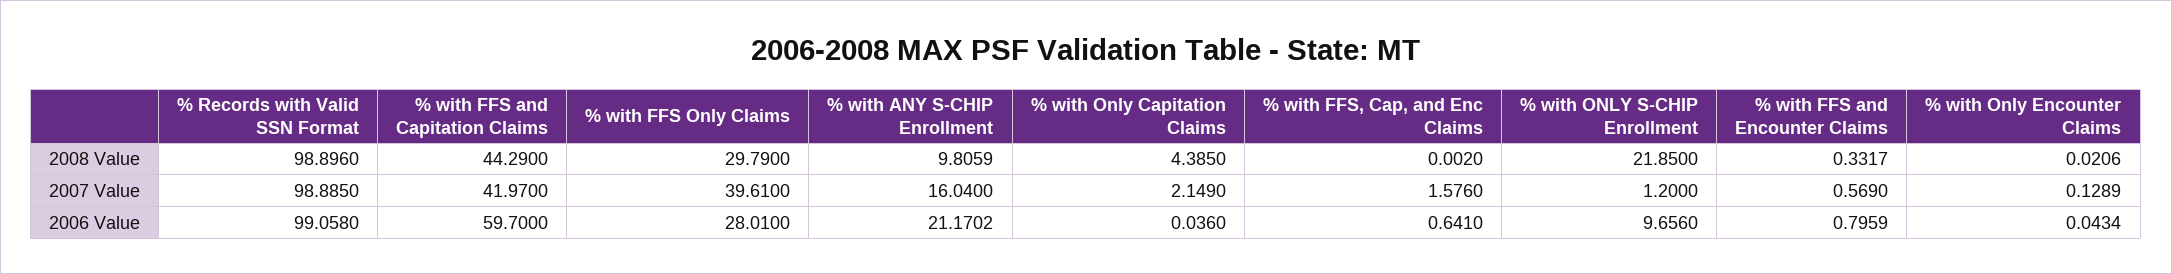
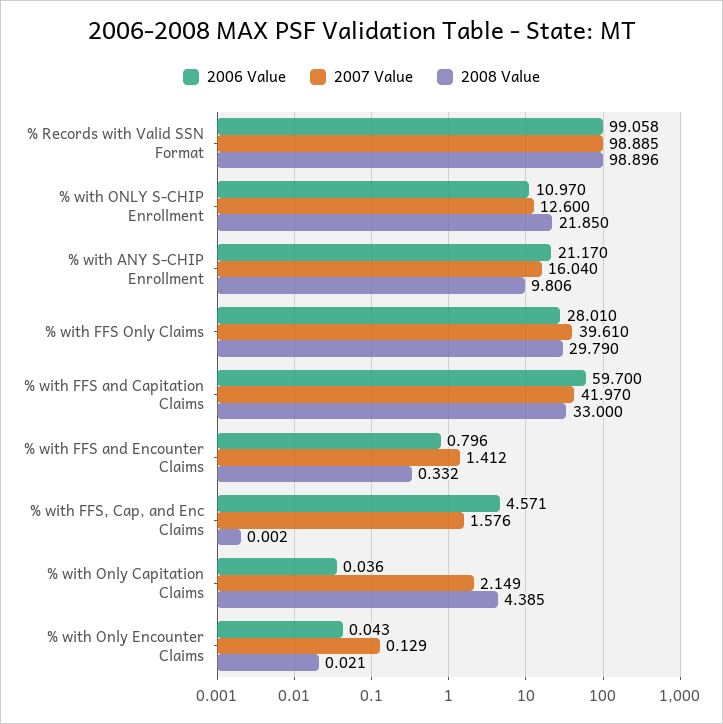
  {
    "2008 Value": {
      "% Records with Valid SSN Format": 98.896,
-     "% with FFS and Capitation Claims": 44.29,
+     "% with FFS and Capitation Claims": 33,
      "% with FFS Only Claims": 29.79,
      "% with ANY S-CHIP Enrollment": 9.8059,
      "% with Only Capitation Claims": 4.385,
      "% with FFS, Cap, and Enc Claims": 0.002,
      "% with ONLY S-CHIP Enrollment": 21.85,
      "% with FFS and Encounter Claims": 0.3317,
      "% with Only Encounter Claims": 0.0206
    },
    "2007 Value": {
      "% Records with Valid SSN Format": 98.885,
      "% with FFS and Capitation Claims": 41.97,
      "% with FFS Only Claims": 39.61,
      "% with ANY S-CHIP Enrollment": 16.04,
      "% with Only Capitation Claims": 2.149,
      "% with FFS, Cap, and Enc Claims": 1.576,
-     "% with ONLY S-CHIP Enrollment": 1.2,
+     "% with ONLY S-CHIP Enrollment": 12.6,
-     "% with FFS and Encounter Claims": 0.569,
+     "% with FFS and Encounter Claims": 1.412,
      "% with Only Encounter Claims": 0.1289
    },
    "2006 Value": {
      "% Records with Valid SSN Format": 99.058,
      "% with FFS and Capitation Claims": 59.7,
      "% with FFS Only Claims": 28.01,
      "% with ANY S-CHIP Enrollment": 21.1702,
      "% with Only Capitation Claims": 0.036,
-     "% with FFS, Cap, and Enc Claims": 0.641,
+     "% with FFS, Cap, and Enc Claims": 4.571,
-     "% with ONLY S-CHIP Enrollment": 9.656,
+     "% with ONLY S-CHIP Enrollment": 10.97,
      "% with FFS and Encounter Claims": 0.7959,
      "% with Only Encounter Claims": 0.0434
    }
  }

